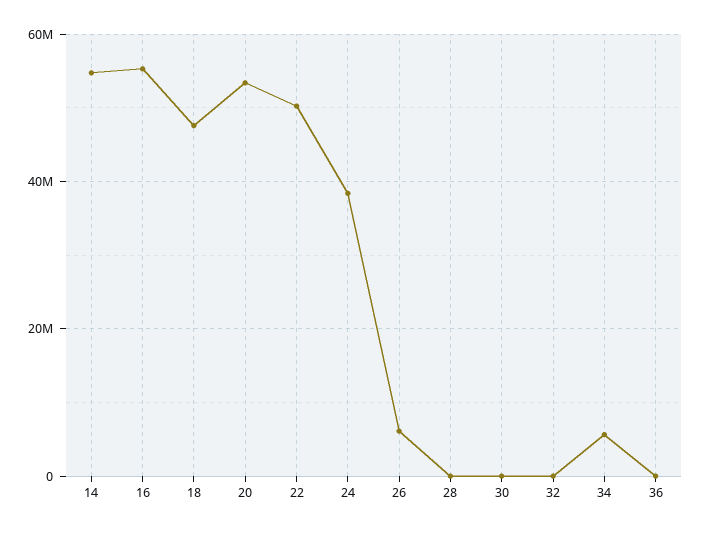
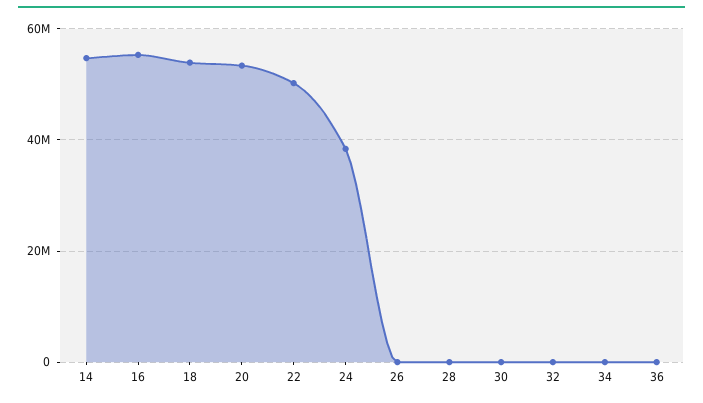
  {
    "14": 54000000,
    "16": 56000000,
-   "18": 48000000,
+   "18": 54000000,
    "20": 54000000,
    "22": 50000000,
    "24": 38000000,
-   "26": 6000000,
+   "26": 0,
    "28": 0,
    "30": 0,
    "32": 0,
-   "34": 6000000,
+   "34": 0,
    "36": 0
  }

